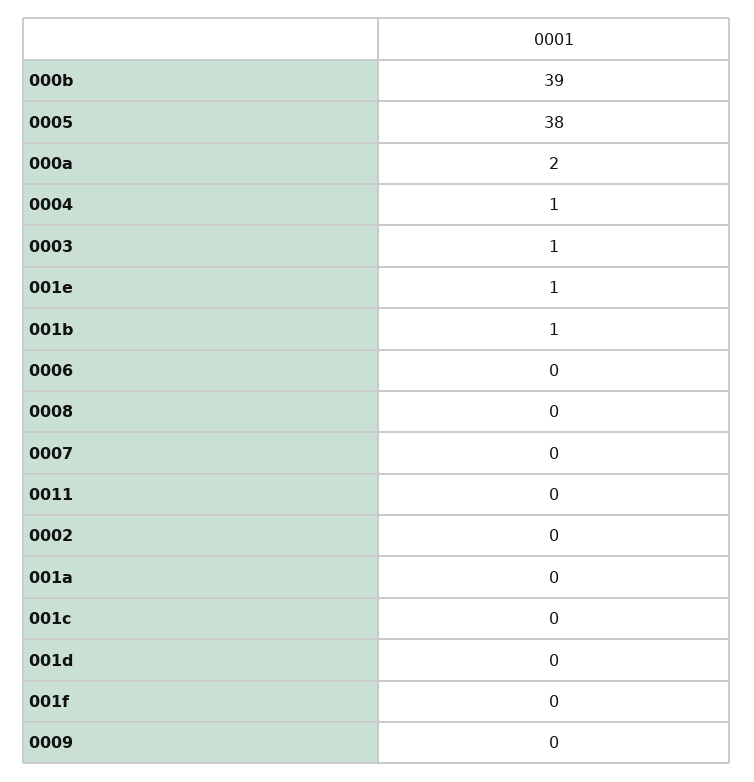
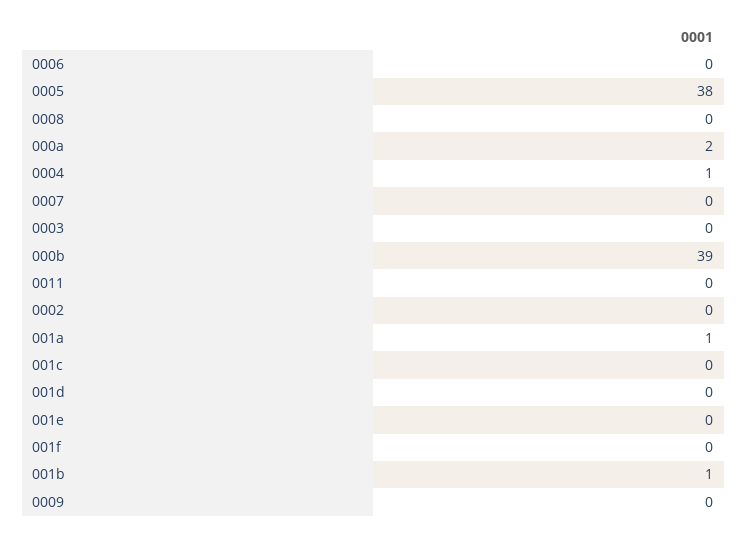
  {
    "000b": 39,
    "0005": 38,
    "000a": 2,
    "0004": 1,
-   "0003": 1,
+   "0003": 0,
-   "001e": 1,
+   "001e": 0,
    "001b": 1,
    "0006": 0,
    "0008": 0,
    "0007": 0,
    "0011": 0,
    "0002": 0,
-   "001a": 0,
+   "001a": 1,
    "001c": 0,
    "001d": 0,
    "001f": 0,
    "0009": 0
  }

